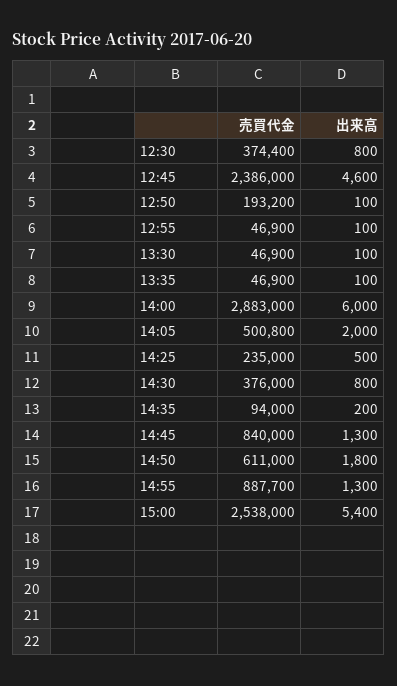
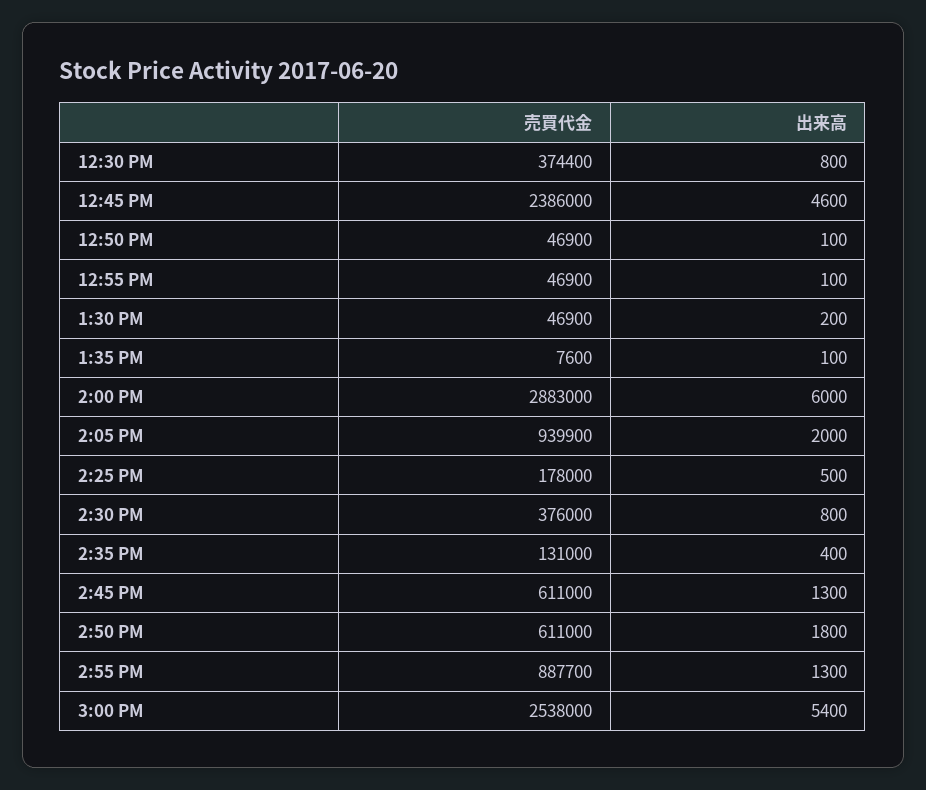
  {
    "売買代金": {
      "12:30": 374400,
      "12:45": 2386000,
-     "12:50": 193200,
+     "12:50": 46900,
      "12:55": 46900,
      "13:30": 46900,
-     "13:35": 46900,
+     "13:35": 7600,
      "14:00": 2883000,
-     "14:05": 500800,
+     "14:05": 939900,
-     "14:25": 235000,
+     "14:25": 178000,
      "14:30": 376000,
-     "14:35": 94000,
+     "14:35": 131000,
-     "14:45": 840000,
+     "14:45": 611000,
      "14:50": 611000,
      "14:55": 887700,
      "15:00": 2538000
    },
    "出来高": {
      "12:30": 800,
      "12:45": 4600,
      "12:50": 100,
      "12:55": 100,
-     "13:30": 100,
+     "13:30": 200,
      "13:35": 100,
      "14:00": 6000,
      "14:05": 2000,
      "14:25": 500,
      "14:30": 800,
-     "14:35": 200,
+     "14:35": 400,
      "14:45": 1300,
      "14:50": 1800,
      "14:55": 1300,
      "15:00": 5400
    }
  }

